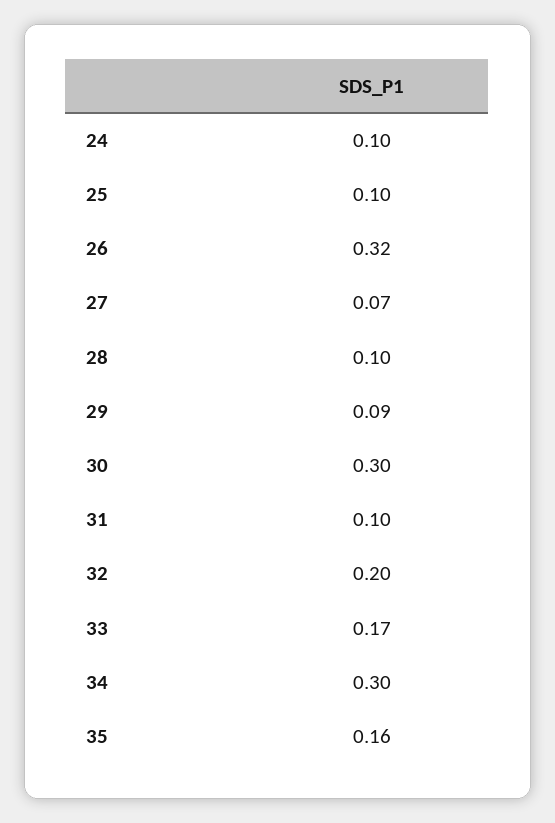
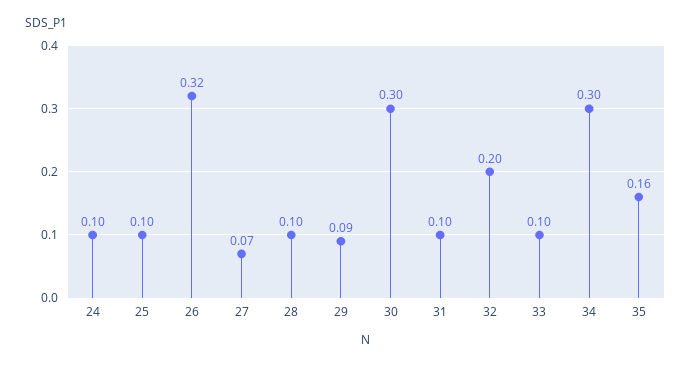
  {
    "24": 0.1,
    "25": 0.1,
    "26": 0.32,
    "27": 0.07,
    "28": 0.1,
    "29": 0.09,
    "30": 0.3,
    "31": 0.1,
    "32": 0.2,
-   "33": 0.17,
+   "33": 0.1,
    "34": 0.3,
    "35": 0.16
  }

